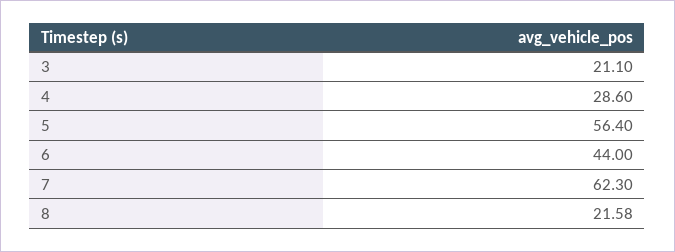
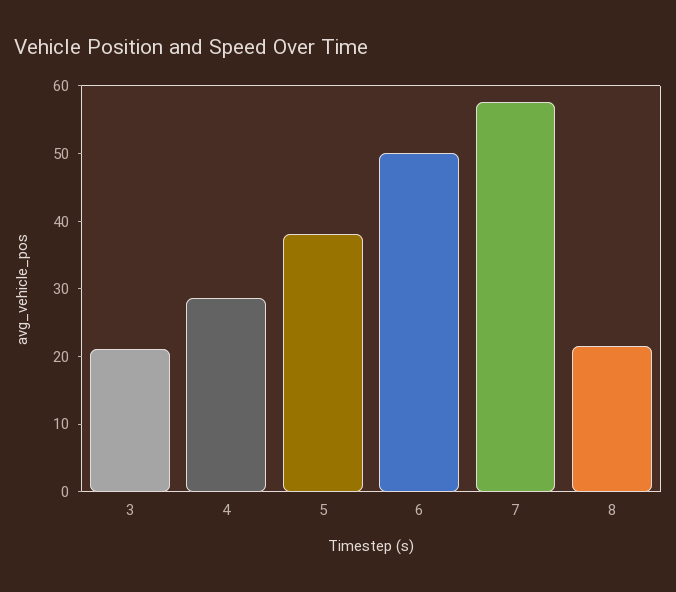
  {
    "3": 21.1,
    "4": 28.6,
-   "5": 56.4,
+   "5": 38,
-   "6": 44,
+   "6": 50,
-   "7": 62.3,
+   "7": 58,
    "8": 21.58
  }

